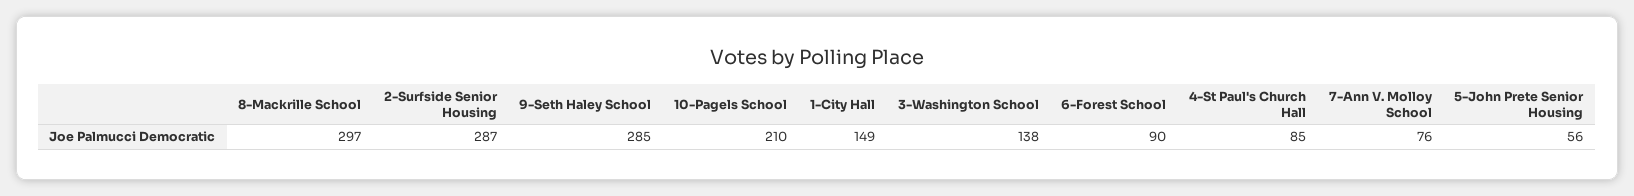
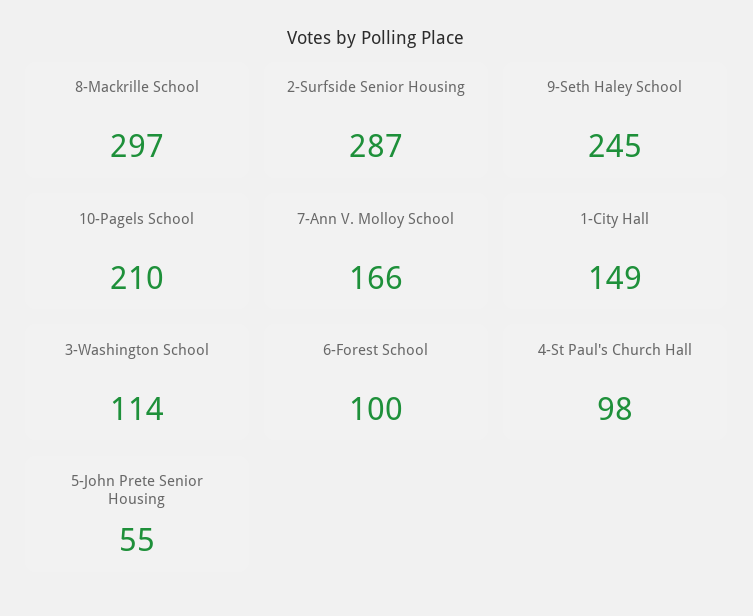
  {
    "8-Mackrille School": 297,
    "2-Surfside Senior Housing": 287,
-   "9-Seth Haley School": 285,
+   "9-Seth Haley School": 245,
    "10-Pagels School": 210,
    "1-City Hall": 149,
-   "3-Washington School": 138,
+   "3-Washington School": 114,
-   "6-Forest School": 90,
+   "6-Forest School": 100,
-   "4-St Paul's Church Hall": 85,
+   "4-St Paul's Church Hall": 98,
-   "7-Ann V. Molloy School": 76,
+   "7-Ann V. Molloy School": 166,
-   "5-John Prete Senior Housing": 56
+   "5-John Prete Senior Housing": 55
  }

